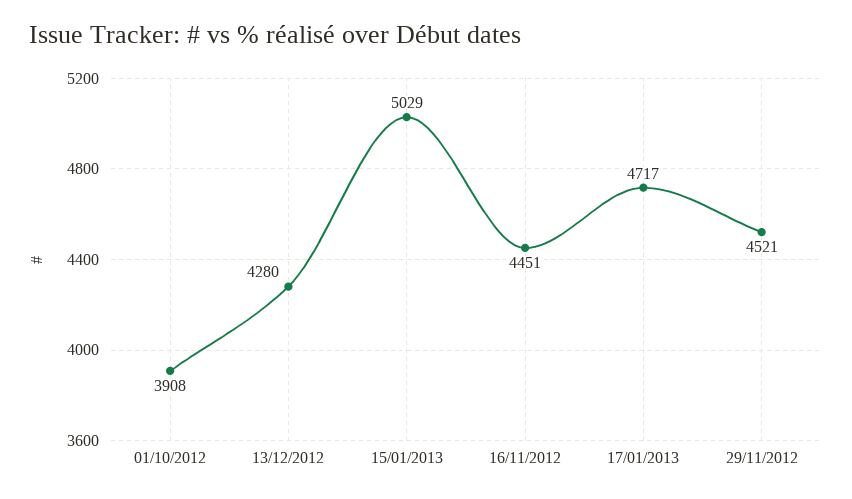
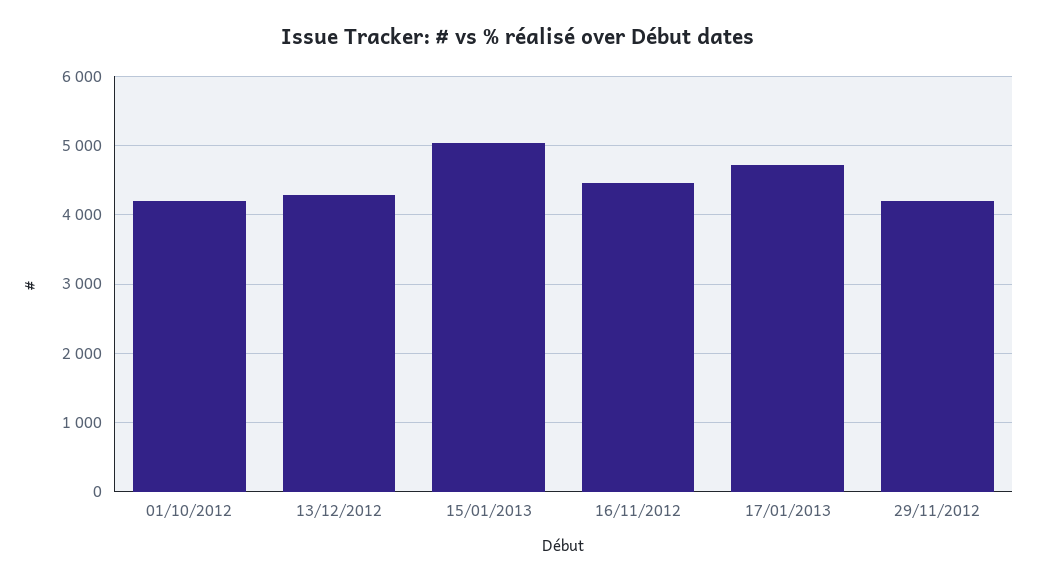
  {
-   "01/10/2012": 3908,
+   "01/10/2012": 4200,
    "13/12/2012": 4280,
    "15/01/2013": 5029,
    "16/11/2012": 4451,
    "17/01/2013": 4717,
-   "29/11/2012": 4521
+   "29/11/2012": 4200
  }

